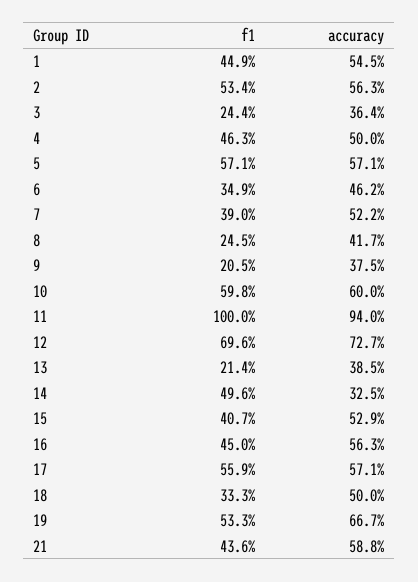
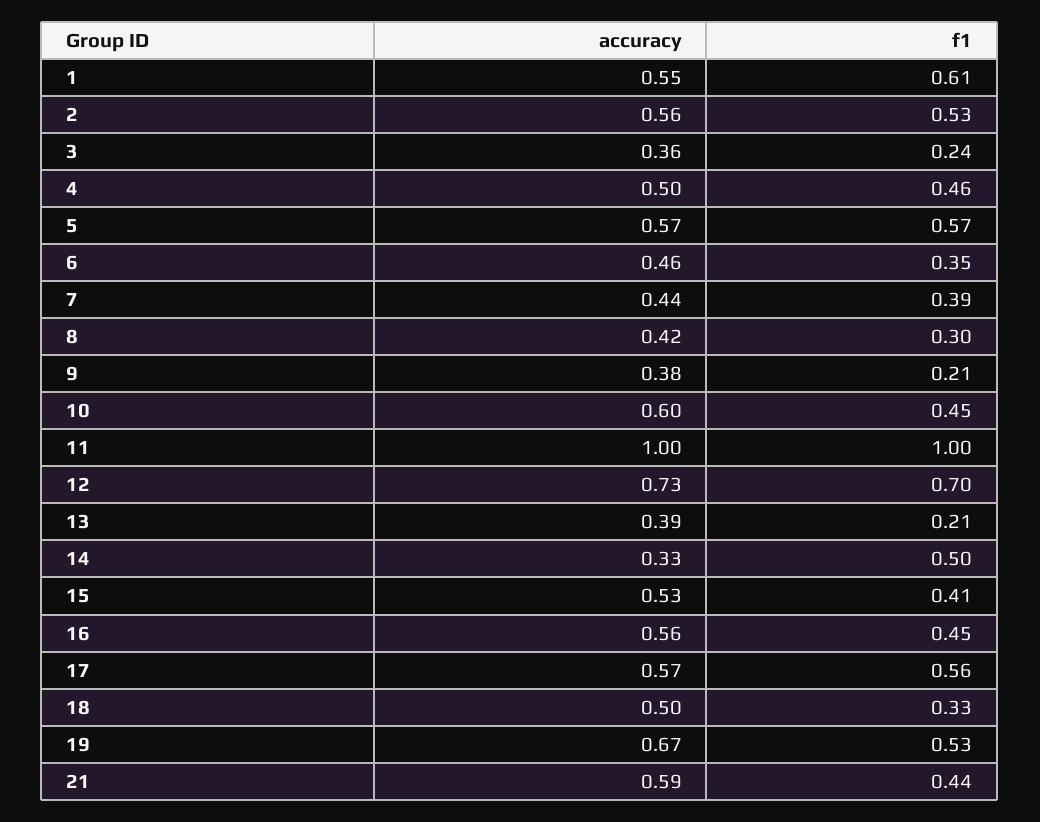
  {
    "f1": {
-     "1": 0.449,
+     "1": 0.61,
      "2": 0.534,
      "3": 0.244,
      "4": 0.463,
      "5": 0.571,
      "6": 0.349,
      "7": 0.39,
-     "8": 0.245,
+     "8": 0.3,
      "9": 0.205,
-     "10": 0.598,
+     "10": 0.45,
      "11": 1,
      "12": 0.696,
      "13": 0.214,
      "14": 0.496,
      "15": 0.407,
      "16": 0.45,
      "17": 0.559,
      "18": 0.333,
      "19": 0.533,
      "21": 0.436
    },
    "accuracy": {
      "1": 0.545,
      "2": 0.563,
      "3": 0.364,
      "4": 0.5,
      "5": 0.571,
      "6": 0.462,
-     "7": 0.522,
+     "7": 0.44,
      "8": 0.417,
      "9": 0.375,
      "10": 0.6,
-     "11": 0.94,
+     "11": 1,
      "12": 0.727,
      "13": 0.385,
      "14": 0.325,
      "15": 0.529,
      "16": 0.563,
      "17": 0.571,
      "18": 0.5,
      "19": 0.667,
      "21": 0.588
    }
  }

